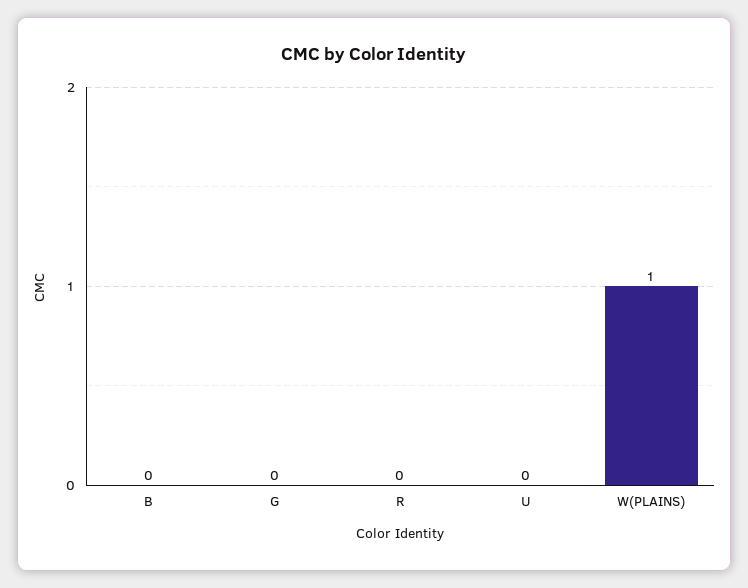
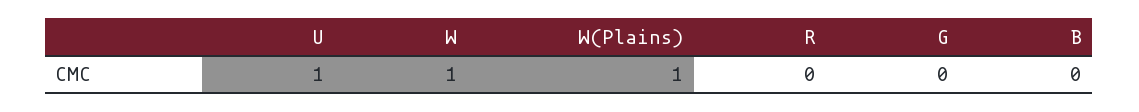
  {
    "B": 0,
    "G": 0,
    "R": 0,
-   "U": 0,
+   "U": 1,
-   "W(PLAINS)": 1
+   "W(PLAINS)": 1,
+   "W": 1
  }

